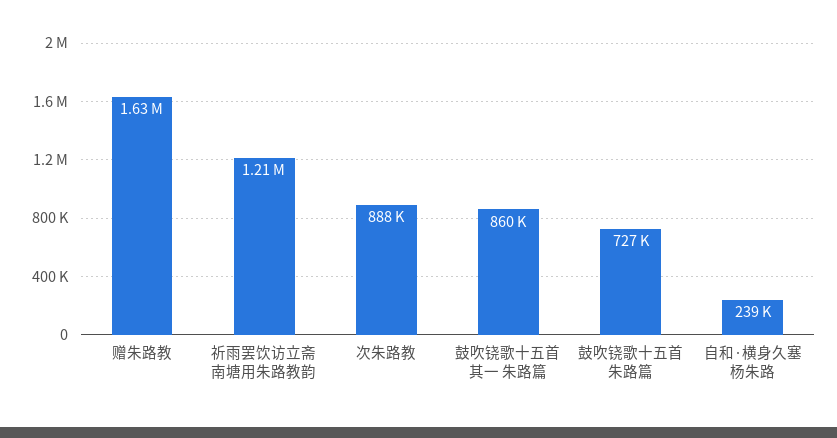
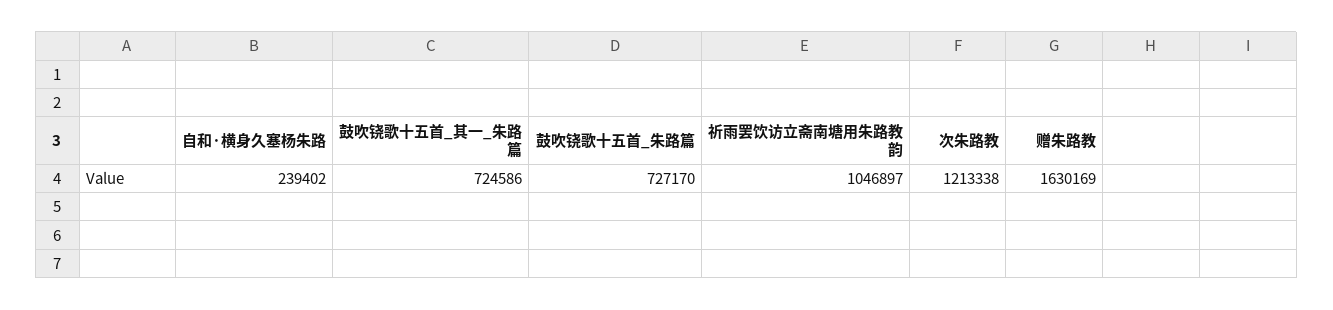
  {
    "赠朱路教": 1630169,
-   "祈雨罢饮访立斋南塘用朱路教韵": 1210000,
+   "祈雨罢饮访立斋南塘用朱路教韵": 1046897,
-   "次朱路教": 888000,
+   "次朱路教": 1213338,
-   "鼓吹铙歌十五首 其一 朱路篇": 860000,
+   "鼓吹铙歌十五首 其一 朱路篇": 724586,
    "鼓吹铙歌十五首 朱路篇": 727170,
    "自和·横身久塞杨朱路": 239402
  }

